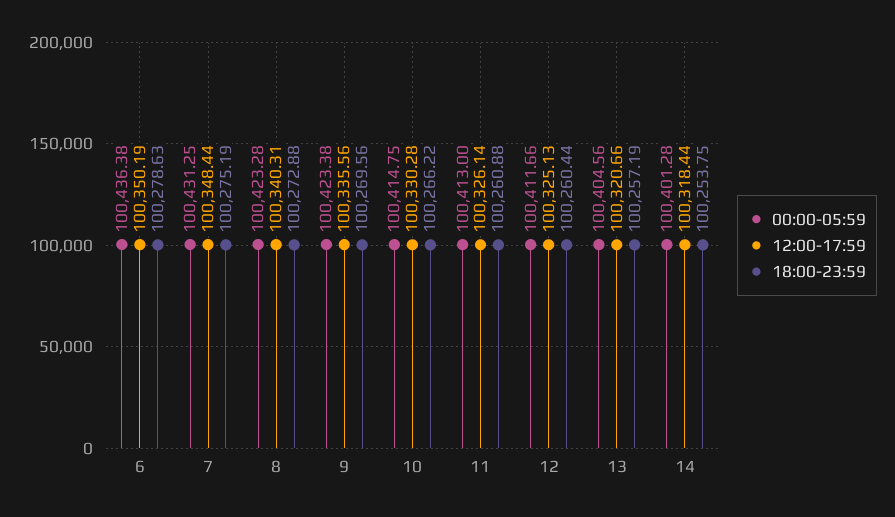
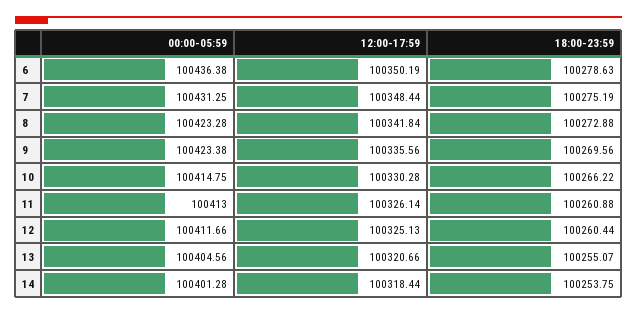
  {
    "00:00-05:59": {
      "6": 100436.38,
      "7": 100431.25,
      "8": 100423.28,
      "9": 100423.38,
      "10": 100414.75,
      "11": 100413,
      "12": 100411.66,
      "13": 100404.56,
      "14": 100401.28
    },
    "12:00-17:59": {
      "6": 100350.19,
      "7": 100348.44,
-     "8": 100340.31,
+     "8": 100341.84,
      "9": 100335.56,
      "10": 100330.28,
      "11": 100326.14,
      "12": 100325.13,
      "13": 100320.66,
      "14": 100318.44
    },
    "18:00-23:59": {
      "6": 100278.63,
      "7": 100275.19,
      "8": 100272.88,
      "9": 100269.56,
      "10": 100266.22,
      "11": 100260.88,
      "12": 100260.44,
-     "13": 100257.19,
+     "13": 100255.07,
      "14": 100253.75
    }
  }

